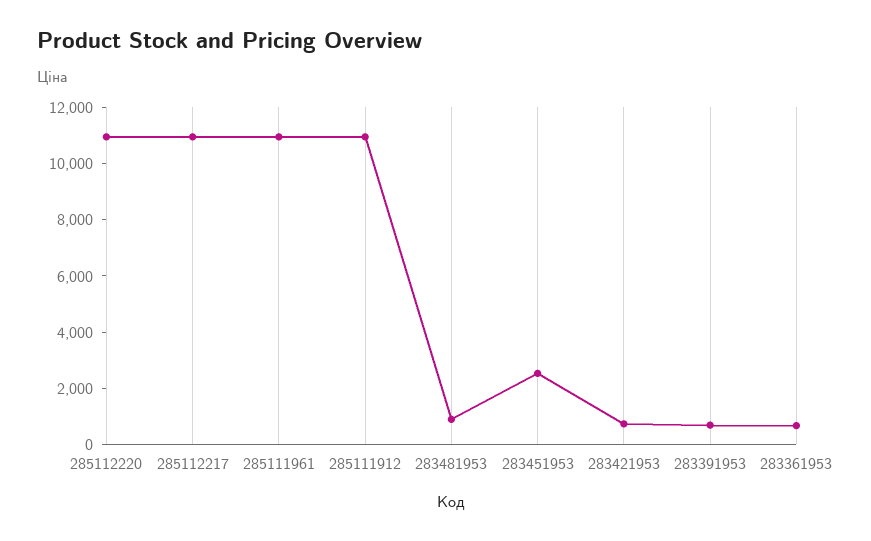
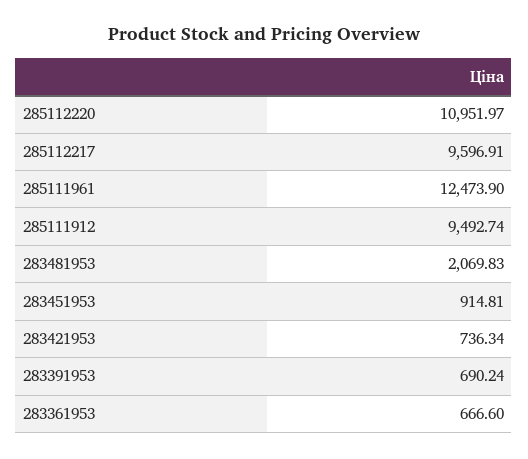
  {
    "285112220": 10951.97,
-   "285112217": 11000,
+   "285112217": 9596.91,
-   "285111961": 11000,
+   "285111961": 12473.9,
-   "285111912": 11000,
+   "285111912": 9492.74,
-   "283481953": 1000,
+   "283481953": 2069.83,
-   "283451953": 2500,
+   "283451953": 914.81,
    "283421953": 736.34,
    "283391953": 690.24,
    "283361953": 666.6
  }

